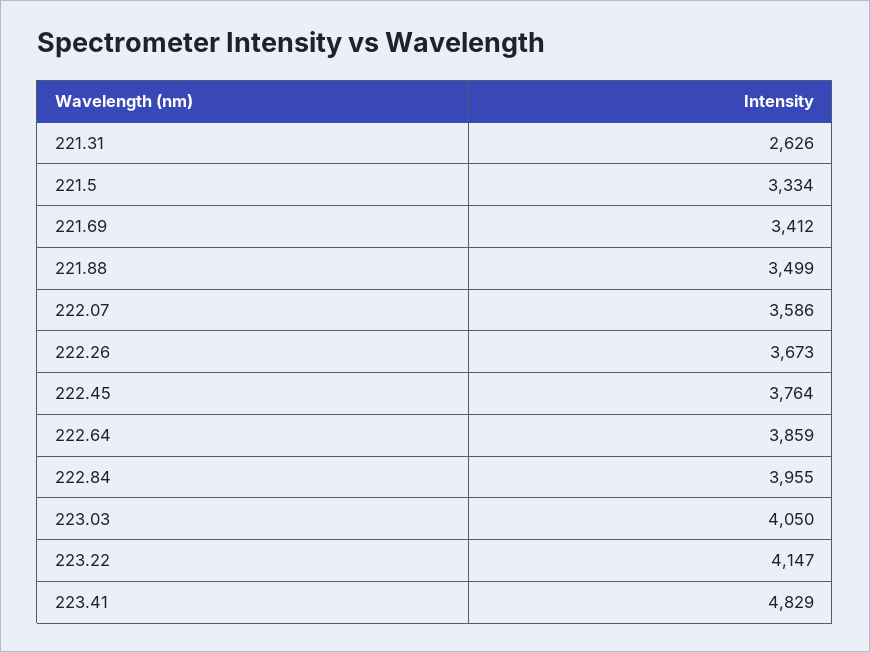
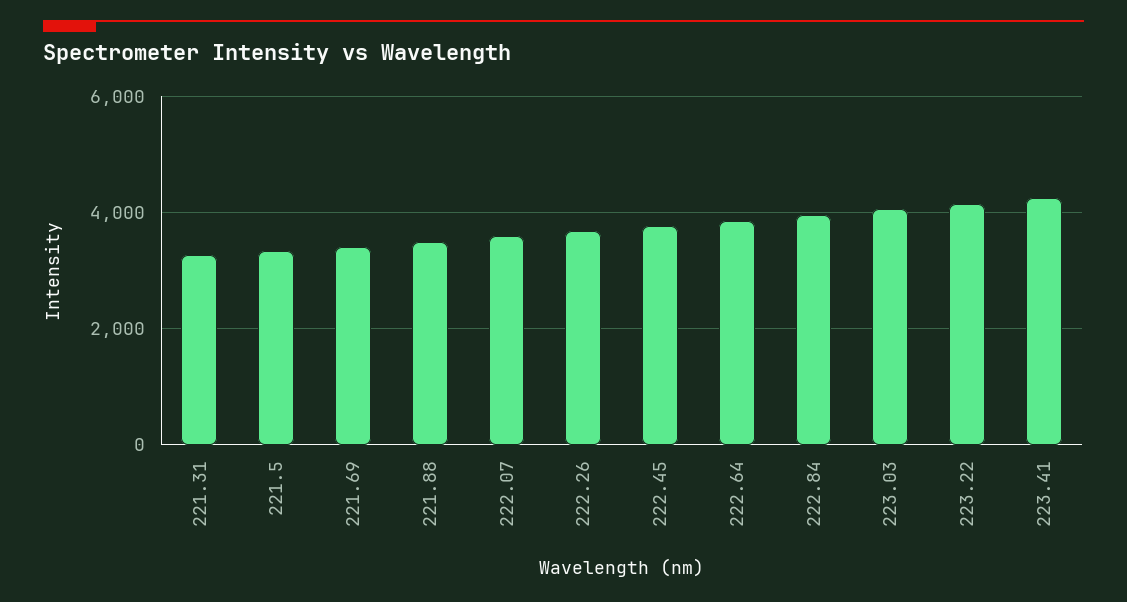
  {
-   "221.31": 2626,
+   "221.31": 3200,
    "221.5": 3334,
    "221.69": 3412,
    "221.88": 3499,
    "222.07": 3586,
    "222.26": 3673,
    "222.45": 3764,
    "222.64": 3859,
    "222.84": 3955,
    "223.03": 4050,
    "223.22": 4147,
-   "223.41": 4829
+   "223.41": 4200
  }

